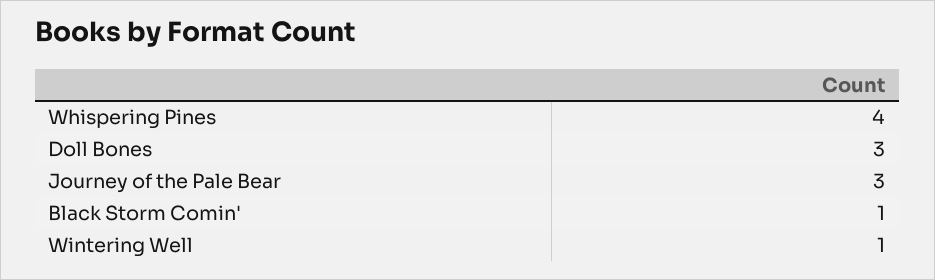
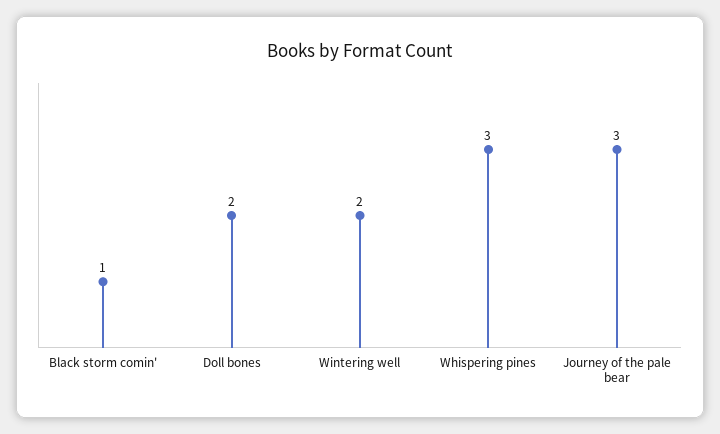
  {
-   "Whispering Pines": 4,
+   "Whispering Pines": 3,
-   "Doll Bones": 3,
+   "Doll Bones": 2,
    "Journey of the Pale Bear": 3,
    "Black Storm Comin'": 1,
-   "Wintering Well": 1
+   "Wintering Well": 2
  }

